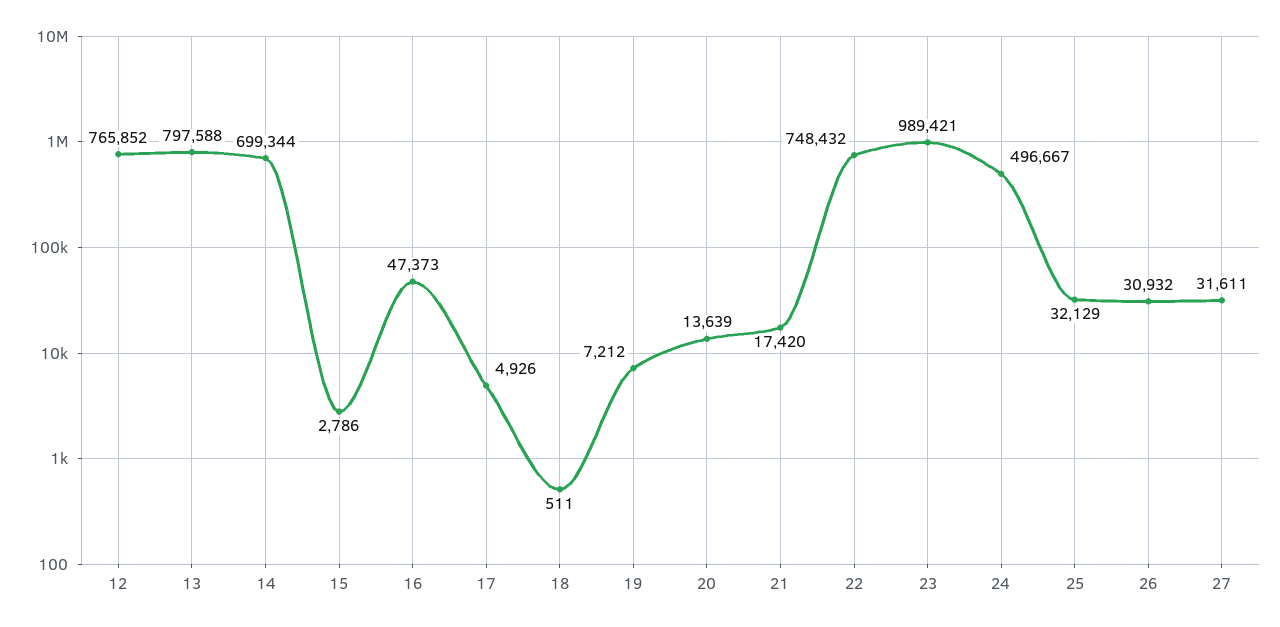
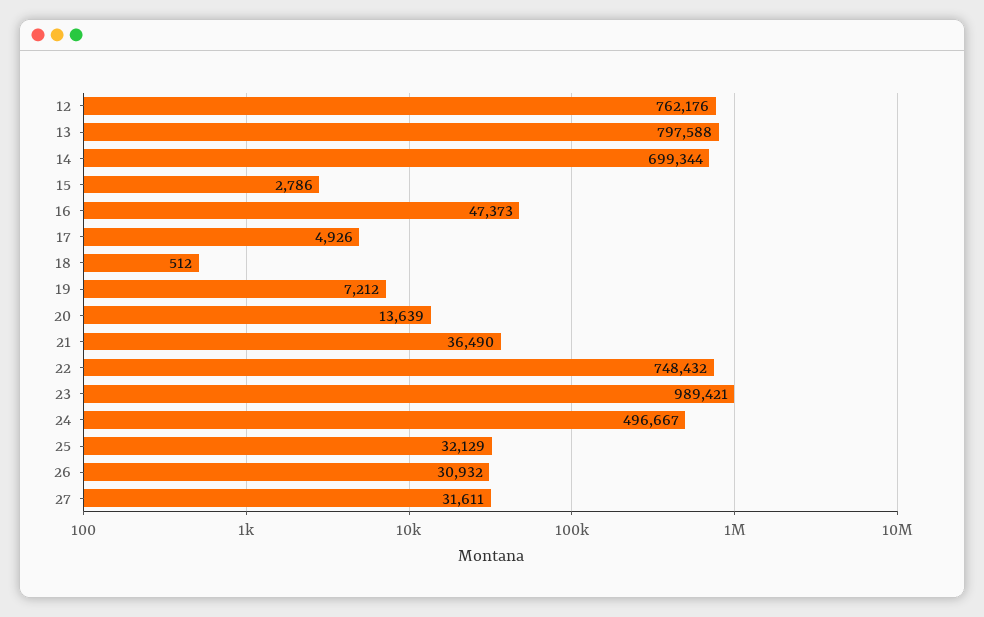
  {
-   "12": 765852,
+   "12": 762176,
    "13": 797588,
    "14": 699344,
    "15": 2786,
    "16": 47373,
    "17": 4926,
-   "18": 511,
+   "18": 512,
    "19": 7212,
    "20": 13639,
-   "21": 17420,
+   "21": 36490,
    "22": 748432,
    "23": 989421,
    "24": 496667,
    "25": 32129,
    "26": 30932,
    "27": 31611
  }

